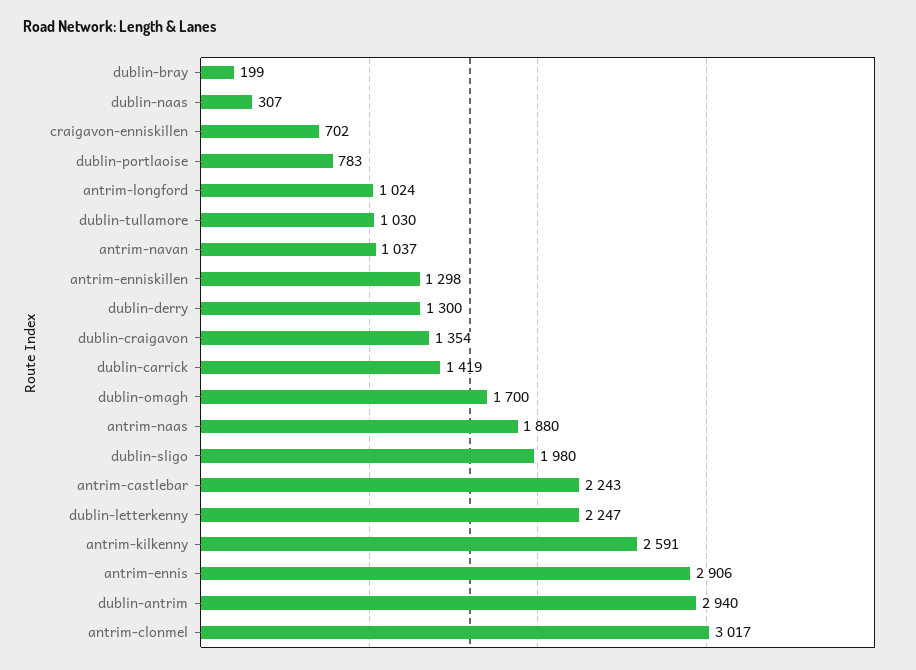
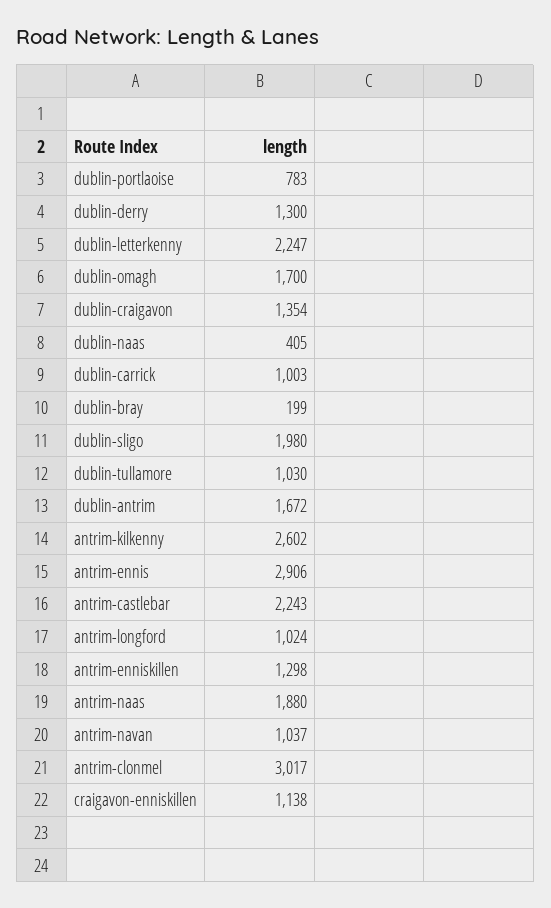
  {
    "dublin-bray": 199,
-   "dublin-naas": 307,
+   "dublin-naas": 405,
-   "craigavon-enniskillen": 702,
+   "craigavon-enniskillen": 1138,
    "dublin-portlaoise": 783,
    "antrim-longford": 1024,
    "dublin-tullamore": 1030,
    "antrim-navan": 1037,
    "antrim-enniskillen": 1298,
    "dublin-derry": 1300,
    "dublin-craigavon": 1354,
-   "dublin-carrick": 1419,
+   "dublin-carrick": 1003,
    "dublin-omagh": 1700,
    "antrim-naas": 1880,
    "dublin-sligo": 1980,
    "antrim-castlebar": 2243,
    "dublin-letterkenny": 2247,
-   "antrim-kilkenny": 2591,
+   "antrim-kilkenny": 2602,
    "antrim-ennis": 2906,
-   "dublin-antrim": 2940,
+   "dublin-antrim": 1672,
    "antrim-clonmel": 3017
  }

